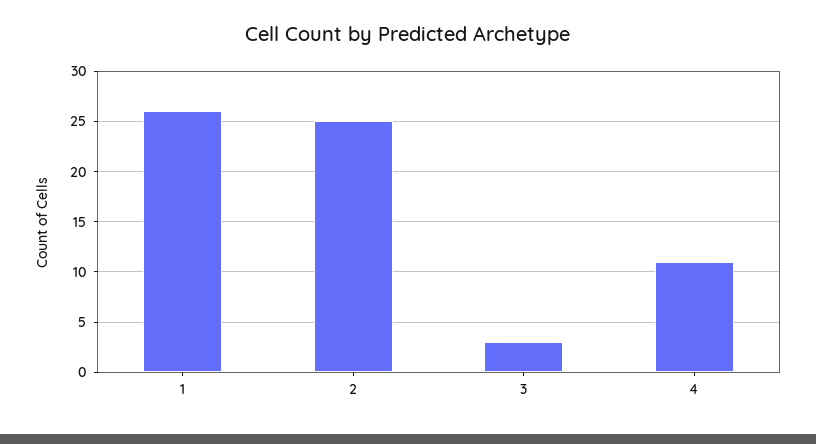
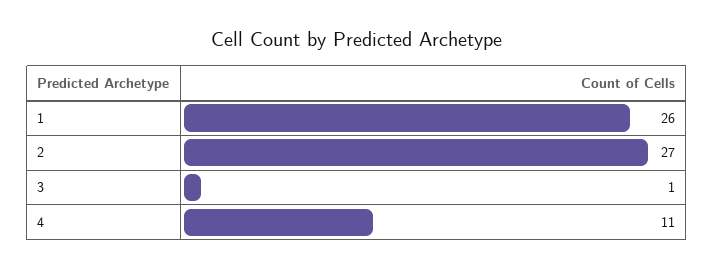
  {
    "1": 26,
-   "2": 25,
+   "2": 27,
-   "3": 3,
+   "3": 1,
    "4": 11
  }

